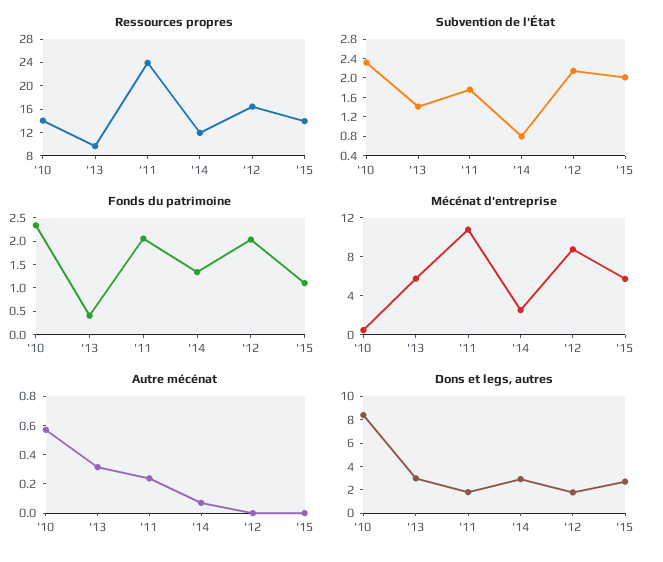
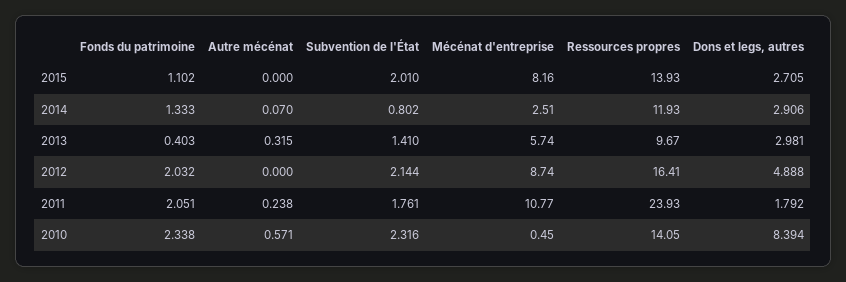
  {
    "Ressources propres": {
      "'10": 14.05,
      "'13": 9.67,
      "'11": 23.93,
      "'14": 11.93,
      "'12": 16.41,
      "'15": 13.93
    },
    "Subvention de l'État": {
      "'10": 2.316,
      "'13": 1.41,
      "'11": 1.761,
      "'14": 0.802,
      "'12": 2.144,
      "'15": 2.01
    },
    "Fonds du patrimoine": {
      "'10": 2.338,
      "'13": 0.403,
      "'11": 2.051,
      "'14": 1.333,
      "'12": 2.032,
      "'15": 1.102
    },
    "Mécénat d'entreprise": {
      "'10": 0.45,
      "'13": 5.74,
      "'11": 10.77,
      "'14": 2.51,
      "'12": 8.74,
-     "'15": 6
+     "'15": 8.16
    },
    "Autre mécénat": {
      "'10": 0.571,
      "'13": 0.315,
      "'11": 0.238,
      "'14": 0.07,
      "'12": 0,
      "'15": 0
    },
    "Dons et legs, autres": {
      "'10": 8.394,
      "'13": 2.981,
      "'11": 1.792,
      "'14": 2.906,
-     "'12": 2,
+     "'12": 4.888,
      "'15": 2.705
    }
  }

